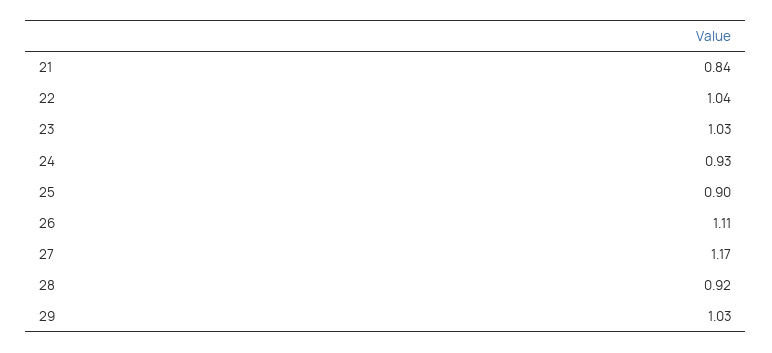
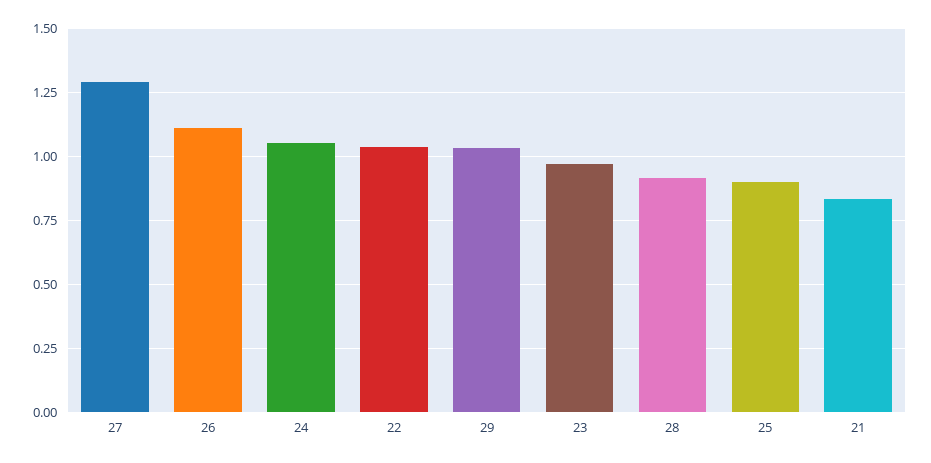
  {
    "21": 0.84,
    "22": 1.04,
-   "23": 1.03,
+   "23": 0.975,
-   "24": 0.93,
+   "24": 1.05,
    "25": 0.9,
    "26": 1.11,
-   "27": 1.17,
+   "27": 1.3,
    "28": 0.92,
    "29": 1.03
  }

